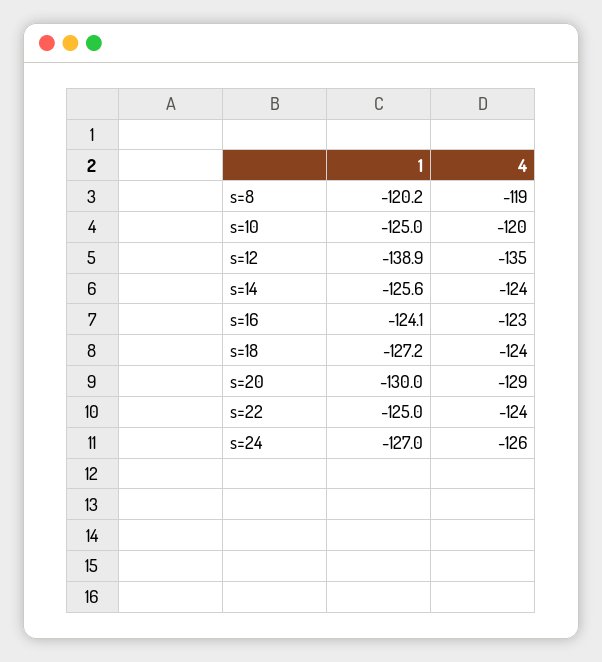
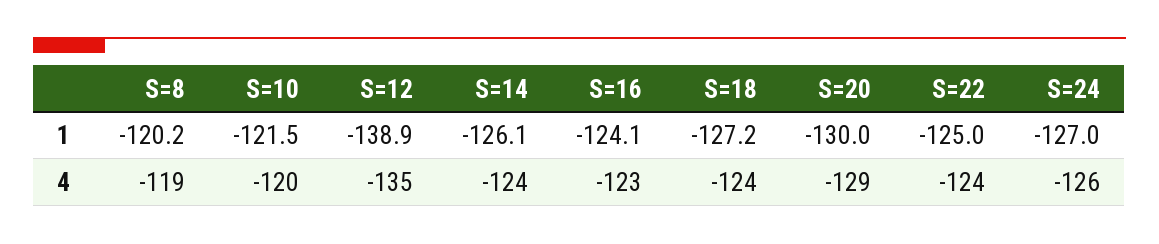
  {
    "1": {
      "s=8": -120.2,
-     "s=10": -125,
+     "s=10": -121.5,
      "s=12": -138.9,
-     "s=14": -125.6,
+     "s=14": -126.1,
      "s=16": -124.1,
      "s=18": -127.2,
      "s=20": -130,
      "s=22": -125,
      "s=24": -127
    },
    "4": {
      "s=8": -119,
      "s=10": -120,
      "s=12": -135,
      "s=14": -124,
      "s=16": -123,
      "s=18": -124,
      "s=20": -129,
      "s=22": -124,
      "s=24": -126
    }
  }

